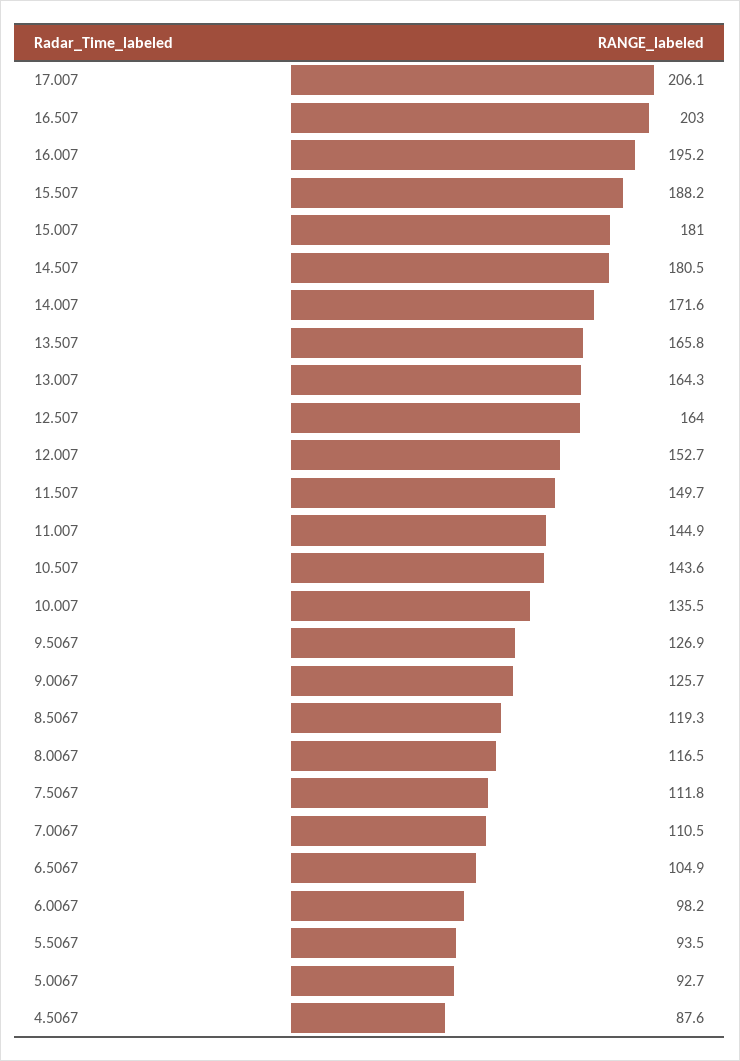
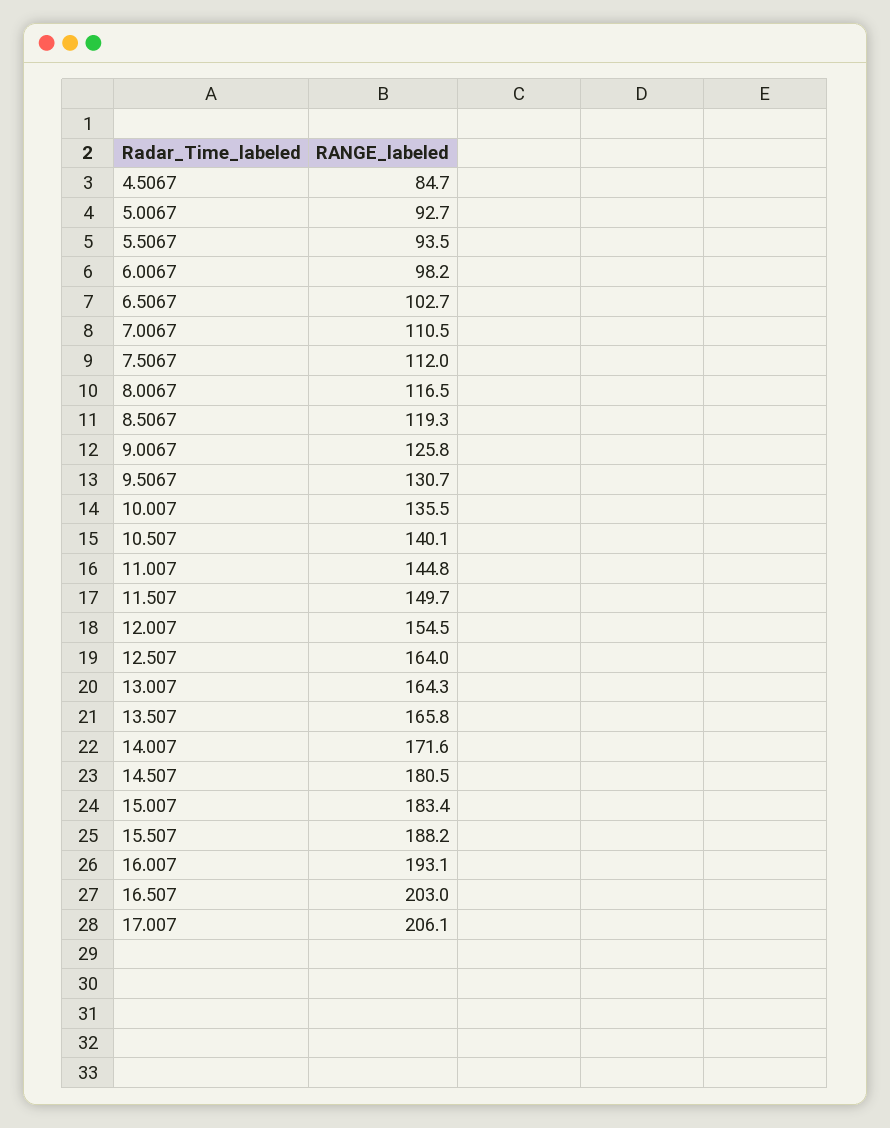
  {
    "17.007": 206.1,
    "16.507": 203,
-   "16.007": 195.2,
+   "16.007": 193.1,
    "15.507": 188.2,
-   "15.007": 181,
+   "15.007": 183.4,
    "14.507": 180.5,
    "14.007": 171.6,
    "13.507": 165.8,
    "13.007": 164.3,
    "12.507": 164,
-   "12.007": 152.7,
+   "12.007": 154.5,
    "11.507": 149.7,
-   "11.007": 144.9,
+   "11.007": 144.8,
-   "10.507": 143.6,
+   "10.507": 140.1,
    "10.007": 135.5,
-   "9.5067": 126.9,
+   "9.5067": 130.7,
-   "9.0067": 125.7,
+   "9.0067": 125.8,
    "8.5067": 119.3,
    "8.0067": 116.5,
-   "7.5067": 111.8,
+   "7.5067": 112,
    "7.0067": 110.5,
-   "6.5067": 104.9,
+   "6.5067": 102.7,
    "6.0067": 98.2,
    "5.5067": 93.5,
    "5.0067": 92.7,
-   "4.5067": 87.6
+   "4.5067": 84.7
  }

